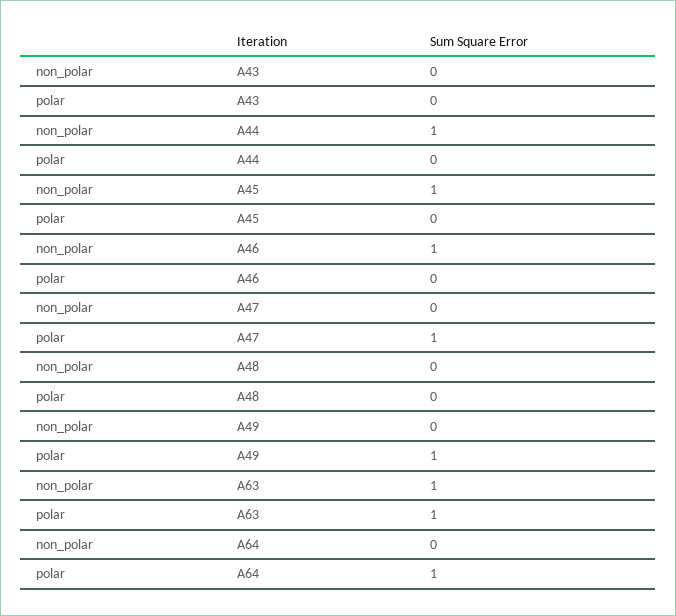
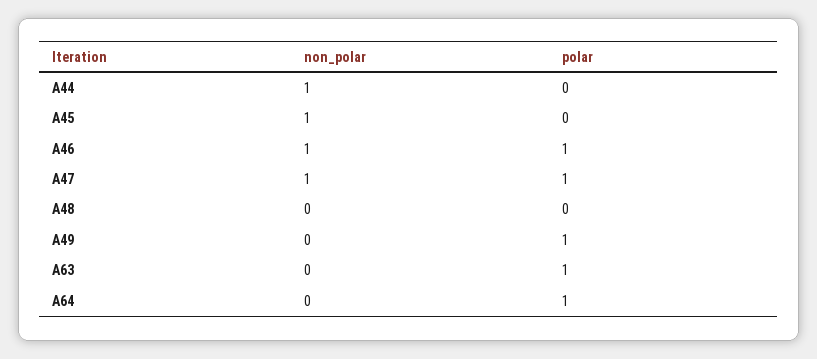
  {
    "non_polar": {
-     "A43": 0,
      "A44": 1,
      "A45": 1,
      "A46": 1,
-     "A47": 0,
+     "A47": 1,
      "A48": 0,
      "A49": 0,
-     "A63": 1,
+     "A63": 0,
      "A64": 0
    },
    "polar": {
-     "A43": 0,
      "A44": 0,
      "A45": 0,
-     "A46": 0,
+     "A46": 1,
      "A47": 1,
      "A48": 0,
      "A49": 1,
      "A63": 1,
      "A64": 1
    }
  }

